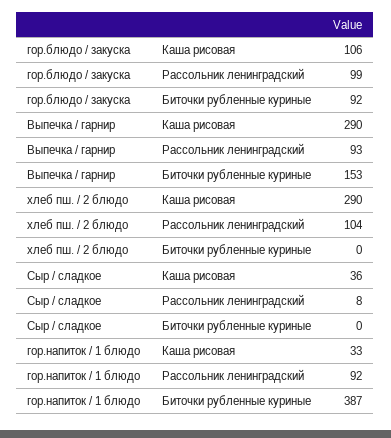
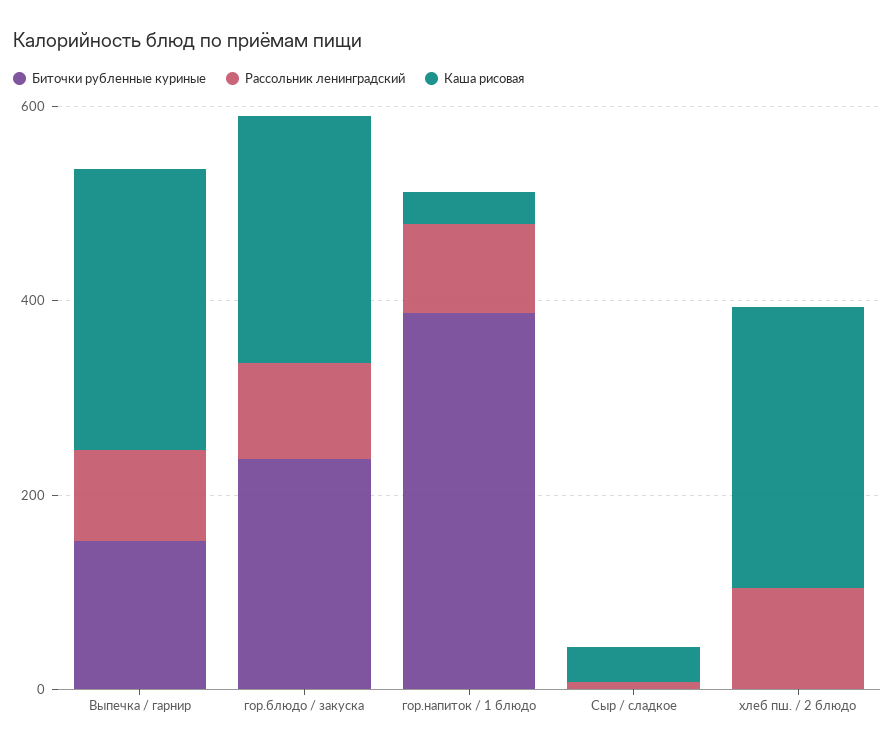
  {
    "Каша рисовая": {
-     "гор.блюдо / закуска": 106,
+     "гор.блюдо / закуска": 250,
      "Выпечка / гарнир": 290,
      "хлеб пш. / 2 блюдо": 290,
      "Сыр / сладкое": 36,
      "гор.напиток / 1 блюдо": 33
    },
    "Рассольник ленинградский": {
      "гор.блюдо / закуска": 99,
      "Выпечка / гарнир": 93,
      "хлеб пш. / 2 блюдо": 104,
      "Сыр / сладкое": 8,
      "гор.напиток / 1 блюдо": 92
    },
    "Биточки рубленные куриные": {
-     "гор.блюдо / закуска": 92,
+     "гор.блюдо / закуска": 250,
      "Выпечка / гарнир": 153,
      "хлеб пш. / 2 блюдо": 0,
      "Сыр / сладкое": 0,
      "гор.напиток / 1 блюдо": 387
    }
  }

